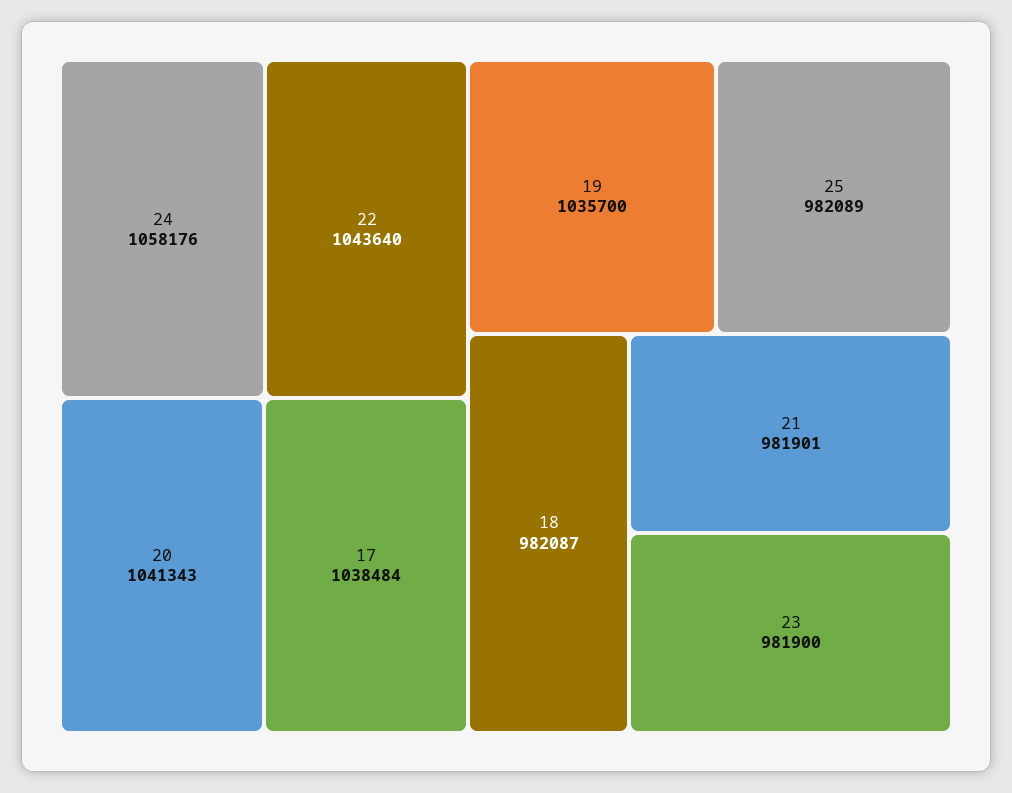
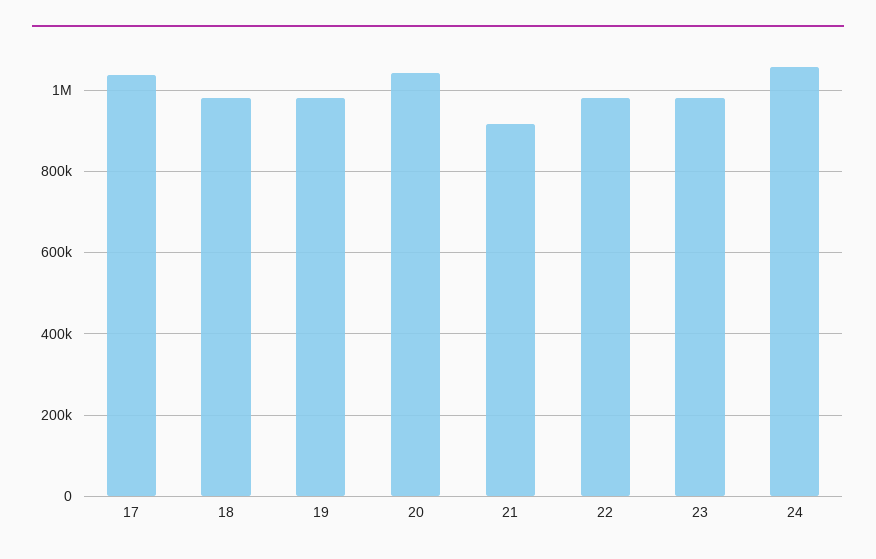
  {
    "24": 1058176,
-   "22": 1043640,
+   "22": 980000,
    "20": 1041343,
    "17": 1038484,
-   "19": 1035700,
+   "19": 980000,
-   "25": 982089,
    "18": 982087,
-   "21": 981901,
+   "21": 920000,
    "23": 981900
  }

